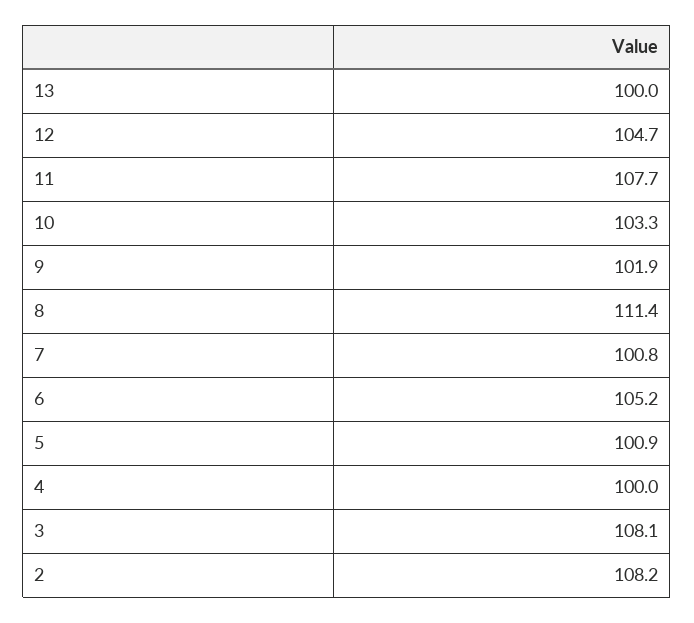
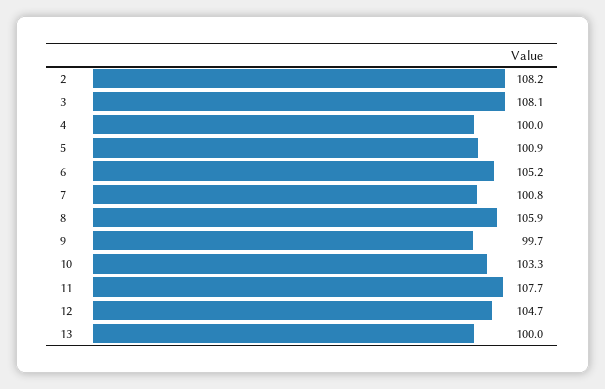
  {
    "13": 100,
    "12": 104.7,
    "11": 107.7,
    "10": 103.3,
-   "9": 101.9,
+   "9": 99.7,
-   "8": 111.4,
+   "8": 105.9,
    "7": 100.8,
    "6": 105.2,
    "5": 100.9,
    "4": 100,
    "3": 108.1,
    "2": 108.2
  }

